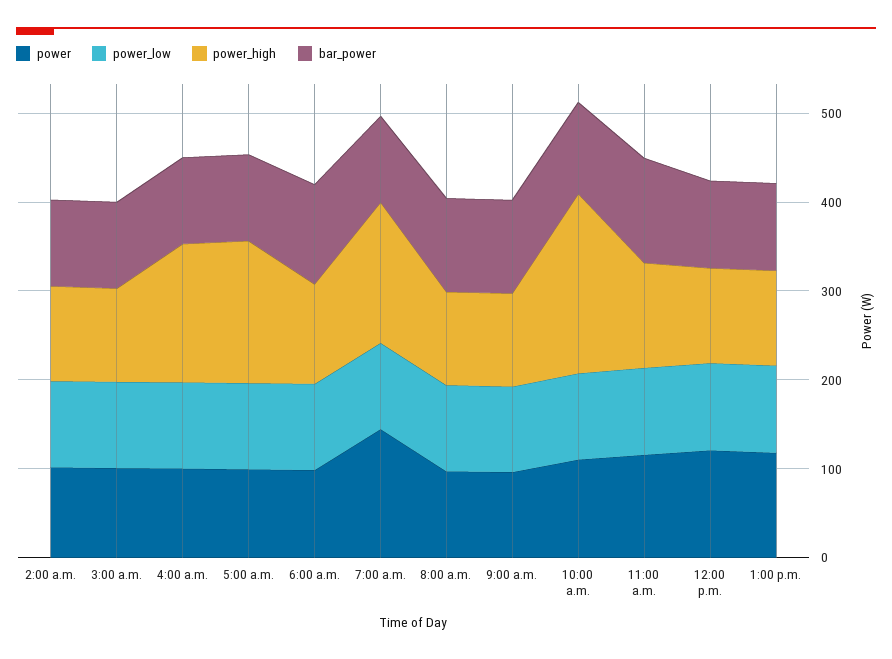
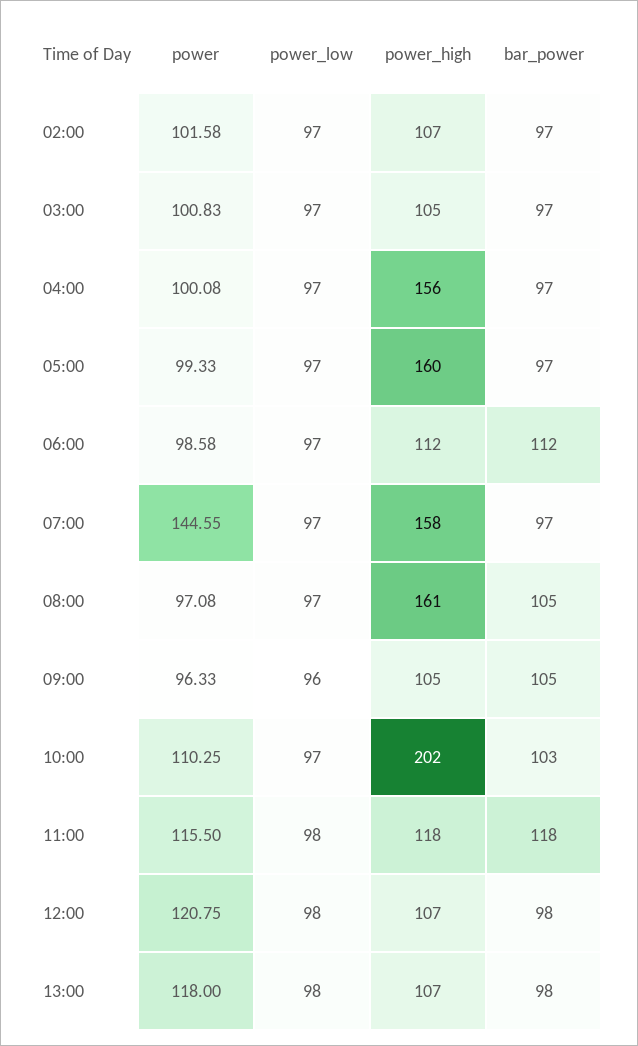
  {
    "power": {
      "2:00 a.m.": 101.58,
      "3:00 a.m.": 100.83,
      "4:00 a.m.": 100.08,
      "5:00 a.m.": 99.33,
      "6:00 a.m.": 98.58,
      "7:00 a.m.": 144.55,
      "8:00 a.m.": 97.08,
      "9:00 a.m.": 96.33,
      "10:00 a.m.": 110.25,
      "11:00 a.m.": 115.5,
      "12:00 p.m.": 120.75,
      "1:00 p.m.": 118
    },
    "power_low": {
      "2:00 a.m.": 97,
      "3:00 a.m.": 97,
      "4:00 a.m.": 97,
      "5:00 a.m.": 97,
      "6:00 a.m.": 97,
      "7:00 a.m.": 97,
      "8:00 a.m.": 97,
      "9:00 a.m.": 96,
      "10:00 a.m.": 97,
      "11:00 a.m.": 98,
      "12:00 p.m.": 98,
      "1:00 p.m.": 98
    },
    "power_high": {
      "2:00 a.m.": 107,
      "3:00 a.m.": 105,
      "4:00 a.m.": 156,
      "5:00 a.m.": 160,
      "6:00 a.m.": 112,
      "7:00 a.m.": 158,
-     "8:00 a.m.": 100,
+     "8:00 a.m.": 161,
      "9:00 a.m.": 105,
      "10:00 a.m.": 202,
      "11:00 a.m.": 118,
      "12:00 p.m.": 107,
      "1:00 p.m.": 107
    },
    "bar_power": {
      "2:00 a.m.": 97,
      "3:00 a.m.": 97,
      "4:00 a.m.": 97,
      "5:00 a.m.": 97,
      "6:00 a.m.": 112,
      "7:00 a.m.": 97,
      "8:00 a.m.": 105,
      "9:00 a.m.": 105,
      "10:00 a.m.": 103,
      "11:00 a.m.": 118,
      "12:00 p.m.": 98,
      "1:00 p.m.": 98
    }
  }

